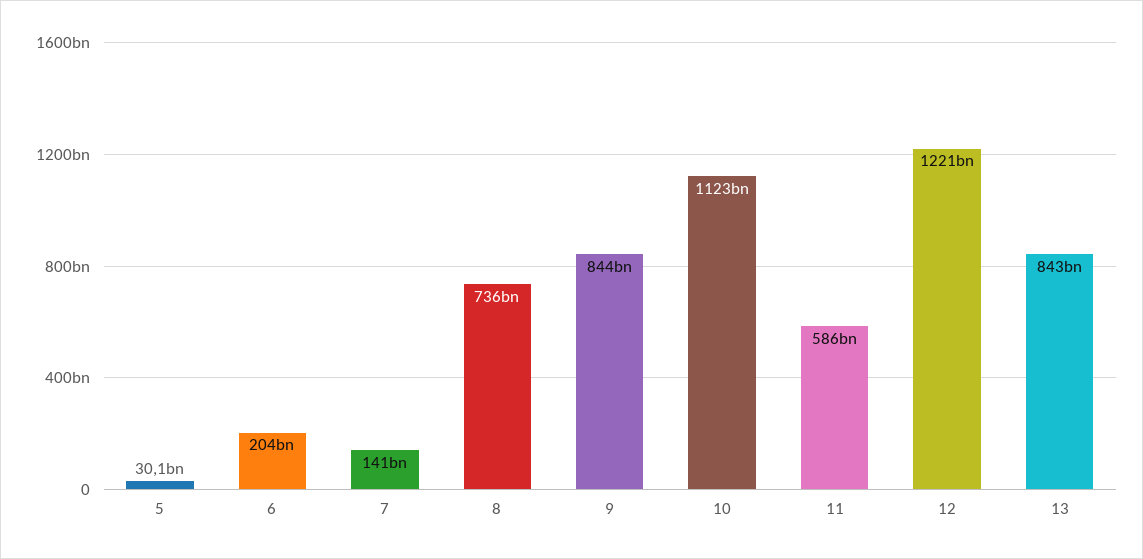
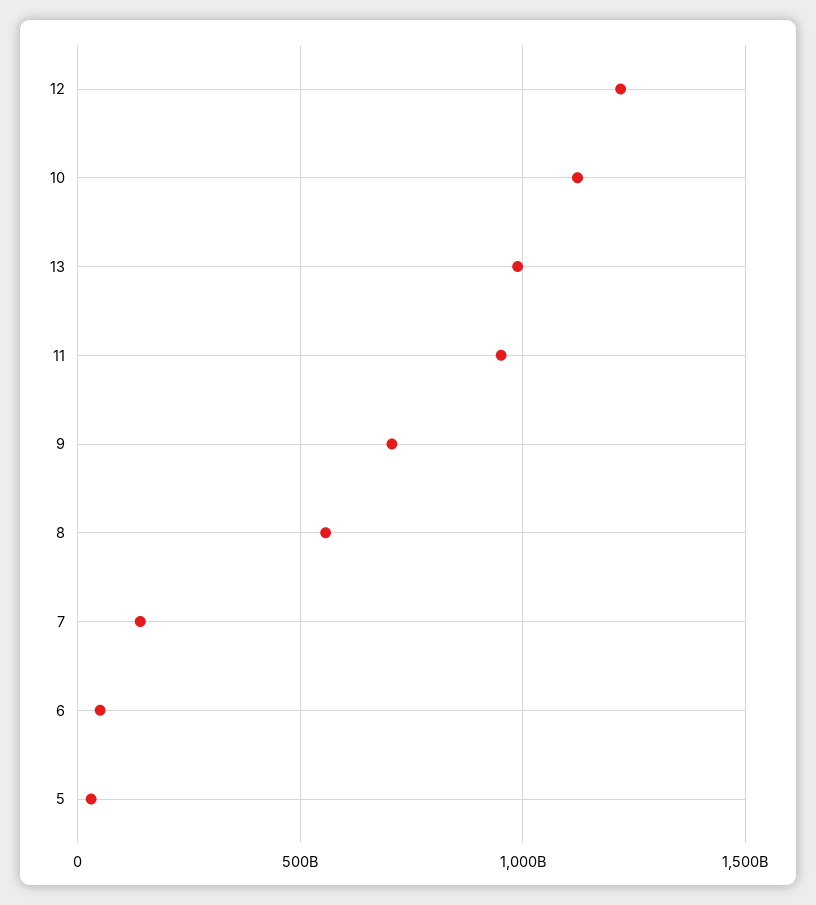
  {
    "5": 30100000000,
-   "6": 204000000000,
+   "6": 50000000000,
    "7": 141000000000,
-   "8": 736000000000,
+   "8": 550000000000,
-   "9": 844000000000,
+   "9": 700000000000,
    "10": 1123000000000,
-   "11": 586000000000,
+   "11": 950000000000,
    "12": 1221000000000,
-   "13": 843000000000
+   "13": 1000000000000
  }

